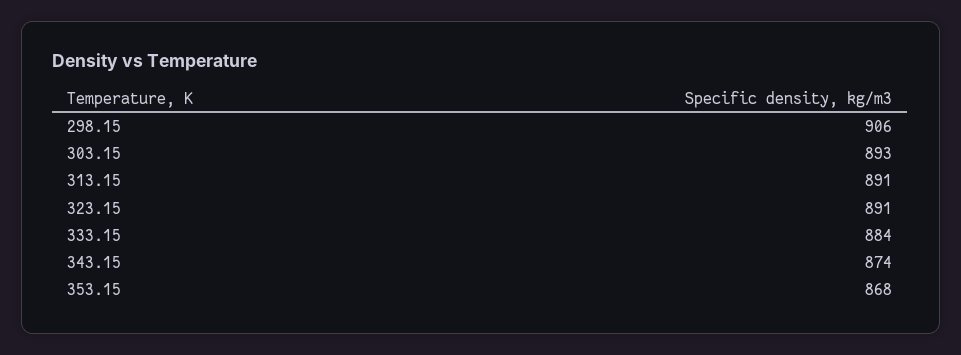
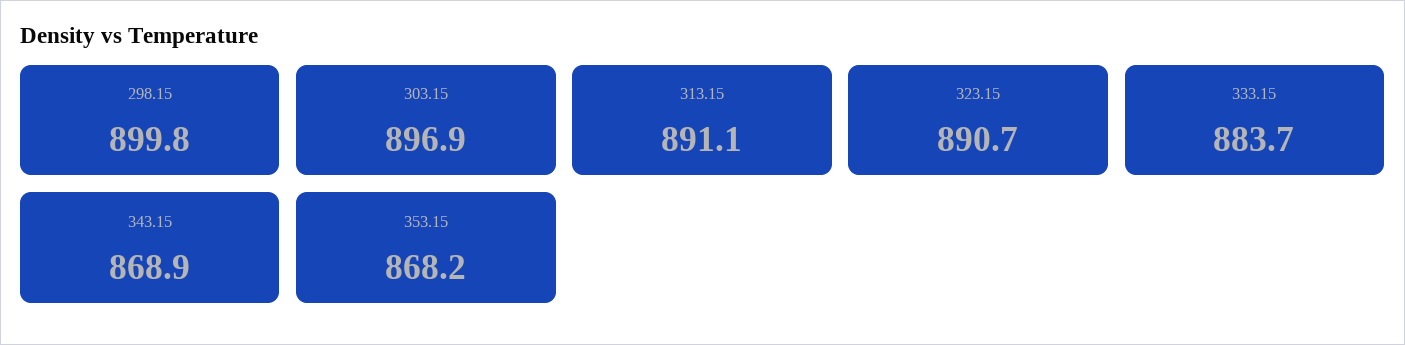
  {
-   "298.15": 906,
+   "298.15": 899.8,
-   "303.15": 893,
+   "303.15": 896.9,
    "313.15": 891.1,
    "323.15": 890.7,
    "333.15": 883.7,
-   "343.15": 874,
+   "343.15": 868.9,
    "353.15": 868.2
  }

